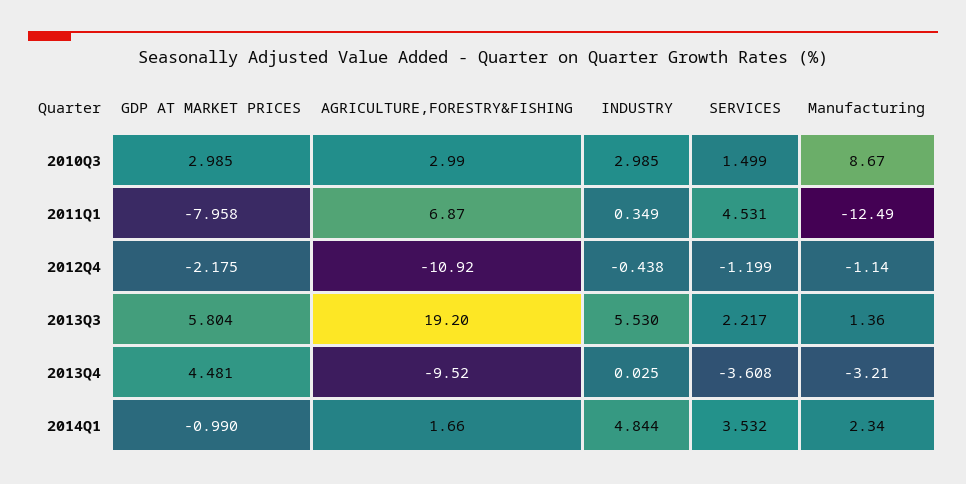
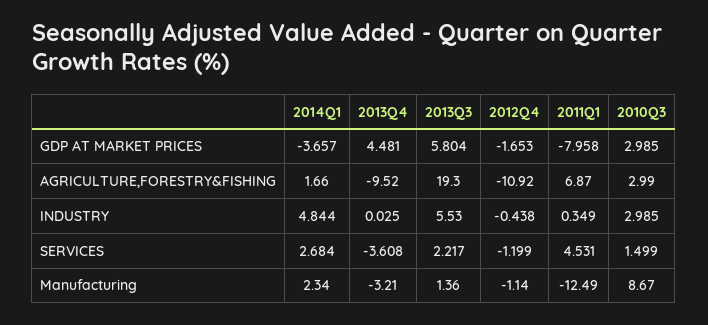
  {
    "GDP AT MARKET PRICES": {
      "2010Q3": 2.985,
      "2011Q1": -7.958,
-     "2012Q4": -2.175,
+     "2012Q4": -1.653,
      "2013Q3": 5.804,
      "2013Q4": 4.481,
-     "2014Q1": -0.99
+     "2014Q1": -3.657
    },
    "AGRICULTURE,FORESTRY&FISHING": {
      "2010Q3": 2.99,
      "2011Q1": 6.87,
      "2012Q4": -10.92,
-     "2013Q3": 19.2,
+     "2013Q3": 19.3,
      "2013Q4": -9.52,
      "2014Q1": 1.66
    },
    "INDUSTRY": {
      "2010Q3": 2.985,
      "2011Q1": 0.349,
      "2012Q4": -0.438,
      "2013Q3": 5.53,
      "2013Q4": 0.025,
      "2014Q1": 4.844
    },
    "SERVICES": {
      "2010Q3": 1.499,
      "2011Q1": 4.531,
      "2012Q4": -1.199,
      "2013Q3": 2.217,
      "2013Q4": -3.608,
-     "2014Q1": 3.532
+     "2014Q1": 2.684
    },
    "Manufacturing": {
      "2010Q3": 8.67,
      "2011Q1": -12.49,
      "2012Q4": -1.14,
      "2013Q3": 1.36,
      "2013Q4": -3.21,
      "2014Q1": 2.34
    }
  }

